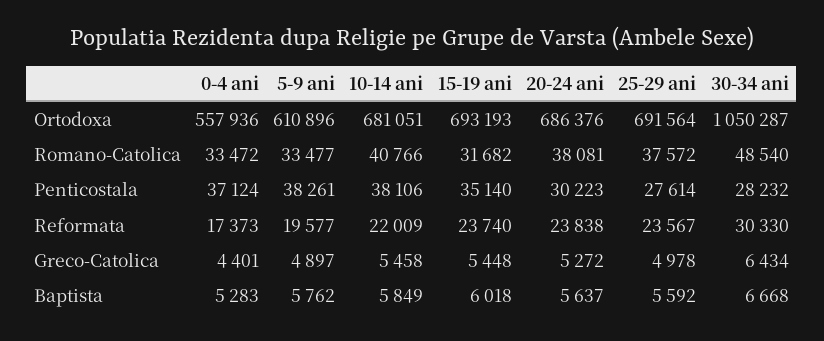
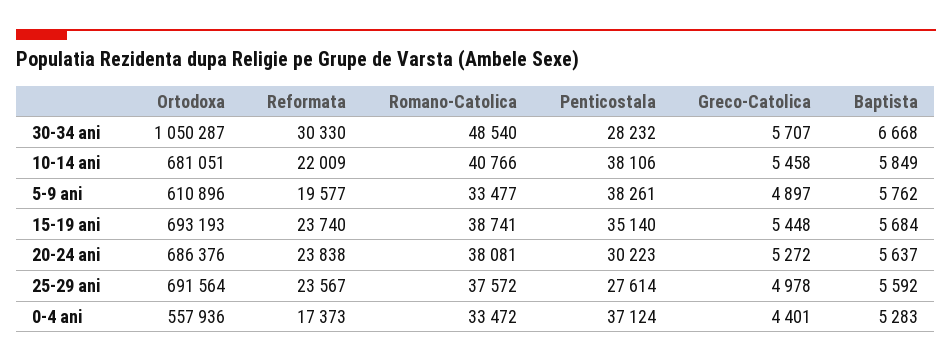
  {
    "0-4 ani": {
      "Ortodoxa": 557936,
      "Romano-Catolica": 33472,
      "Penticostala": 37124,
      "Reformata": 17373,
      "Greco-Catolica": 4401,
      "Baptista": 5283
    },
    "5-9 ani": {
      "Ortodoxa": 610896,
      "Romano-Catolica": 33477,
      "Penticostala": 38261,
      "Reformata": 19577,
      "Greco-Catolica": 4897,
      "Baptista": 5762
    },
    "10-14 ani": {
      "Ortodoxa": 681051,
      "Romano-Catolica": 40766,
      "Penticostala": 38106,
      "Reformata": 22009,
      "Greco-Catolica": 5458,
      "Baptista": 5849
    },
    "15-19 ani": {
      "Ortodoxa": 693193,
-     "Romano-Catolica": 31682,
+     "Romano-Catolica": 38741,
      "Penticostala": 35140,
      "Reformata": 23740,
      "Greco-Catolica": 5448,
-     "Baptista": 6018
+     "Baptista": 5684
    },
    "20-24 ani": {
      "Ortodoxa": 686376,
      "Romano-Catolica": 38081,
      "Penticostala": 30223,
      "Reformata": 23838,
      "Greco-Catolica": 5272,
      "Baptista": 5637
    },
    "25-29 ani": {
      "Ortodoxa": 691564,
      "Romano-Catolica": 37572,
      "Penticostala": 27614,
      "Reformata": 23567,
      "Greco-Catolica": 4978,
      "Baptista": 5592
    },
    "30-34 ani": {
      "Ortodoxa": 1050287,
      "Romano-Catolica": 48540,
      "Penticostala": 28232,
      "Reformata": 30330,
-     "Greco-Catolica": 6434,
+     "Greco-Catolica": 5707,
      "Baptista": 6668
    }
  }

